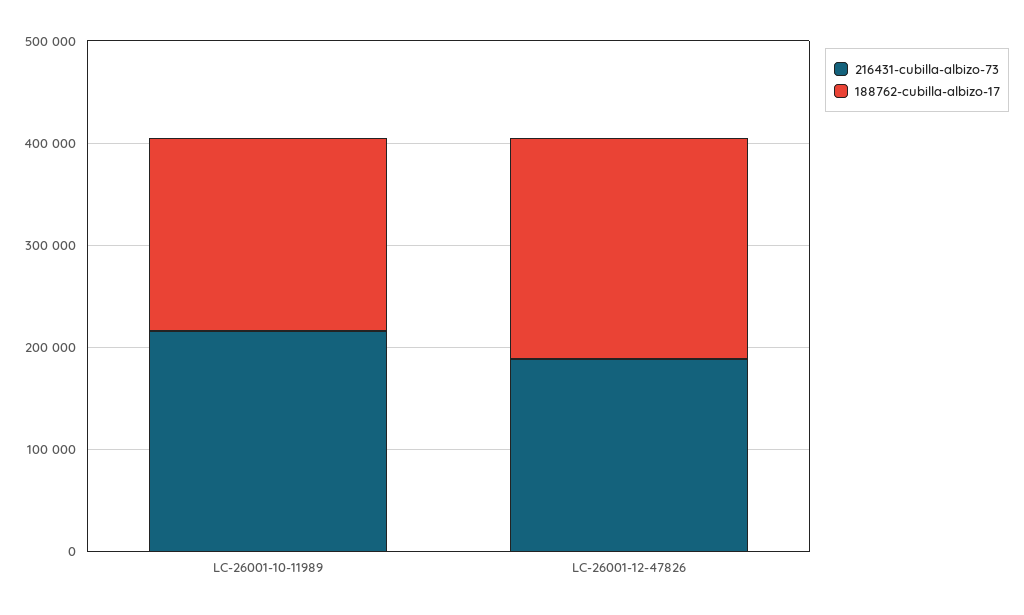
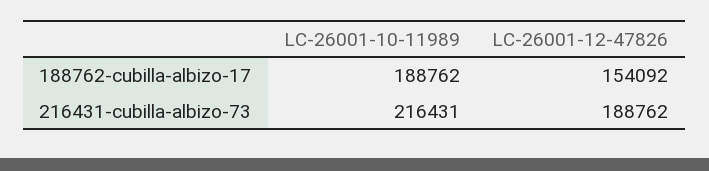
  {
    "216431-cubilla-albizo-73": {
      "LC-26001-10-11989": 216431,
      "LC-26001-12-47826": 188762
    },
    "188762-cubilla-albizo-17": {
      "LC-26001-10-11989": 188762,
-     "LC-26001-12-47826": 220000
+     "LC-26001-12-47826": 154092
    }
  }

